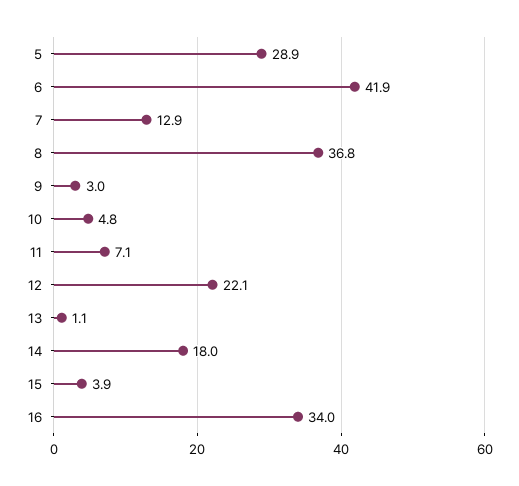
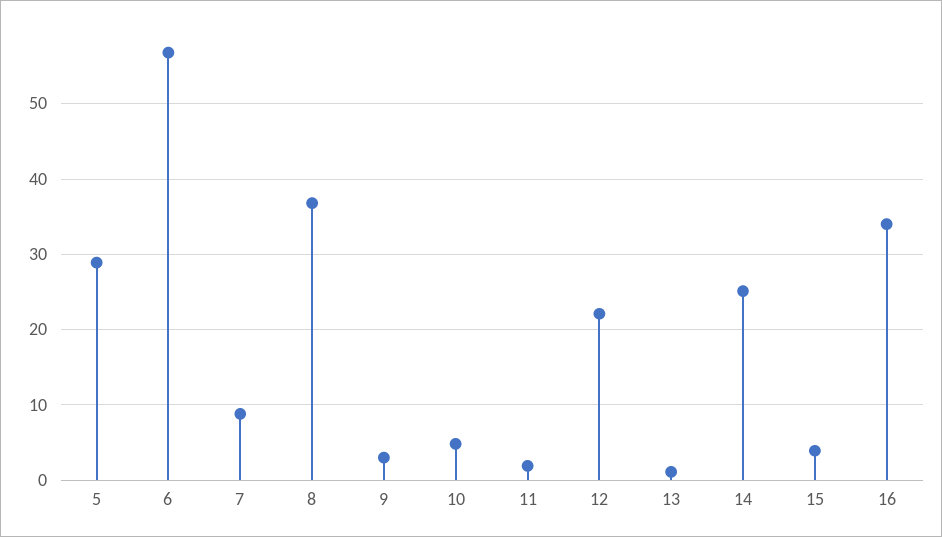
  {
    "5": 28.9,
-   "6": 41.9,
+   "6": 57,
-   "7": 12.9,
+   "7": 9,
    "8": 36.8,
    "9": 3,
    "10": 4.8,
-   "11": 7.1,
+   "11": 2,
    "12": 22.1,
    "13": 1.1,
-   "14": 18,
+   "14": 25,
    "15": 3.9,
    "16": 34
  }

